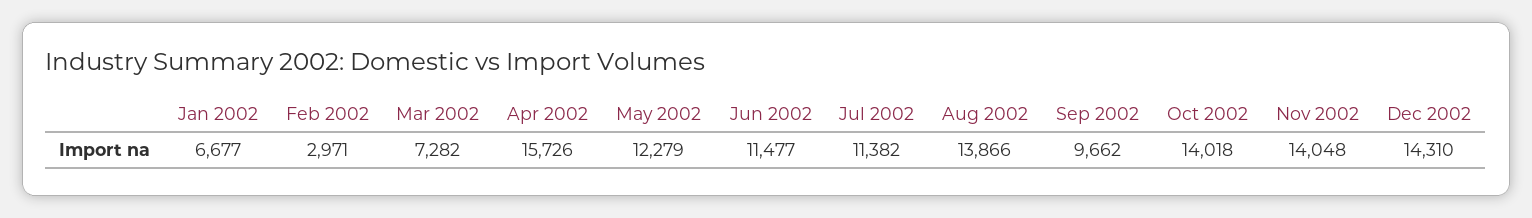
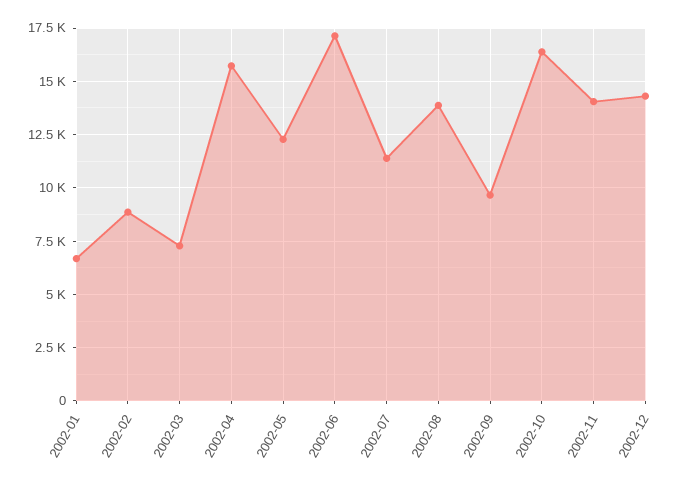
  {
    "Jan 2002": 6677,
-   "Feb 2002": 2971,
+   "Feb 2002": 9000,
    "Mar 2002": 7282,
    "Apr 2002": 15726,
    "May 2002": 12279,
-   "Jun 2002": 11477,
+   "Jun 2002": 17000,
    "Jul 2002": 11382,
    "Aug 2002": 13866,
    "Sep 2002": 9662,
-   "Oct 2002": 14018,
+   "Oct 2002": 16500,
    "Nov 2002": 14048,
    "Dec 2002": 14310
  }

